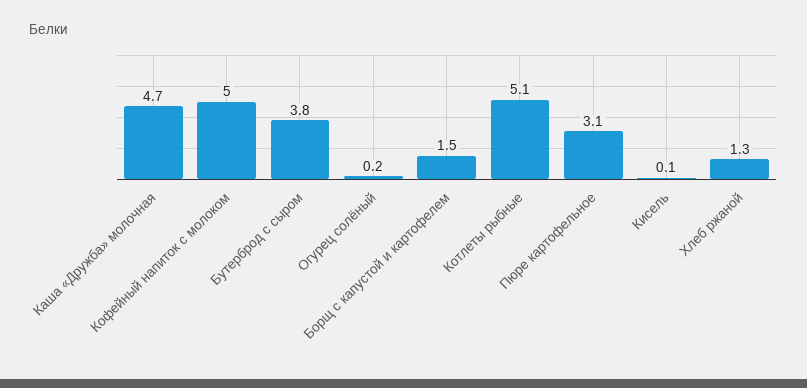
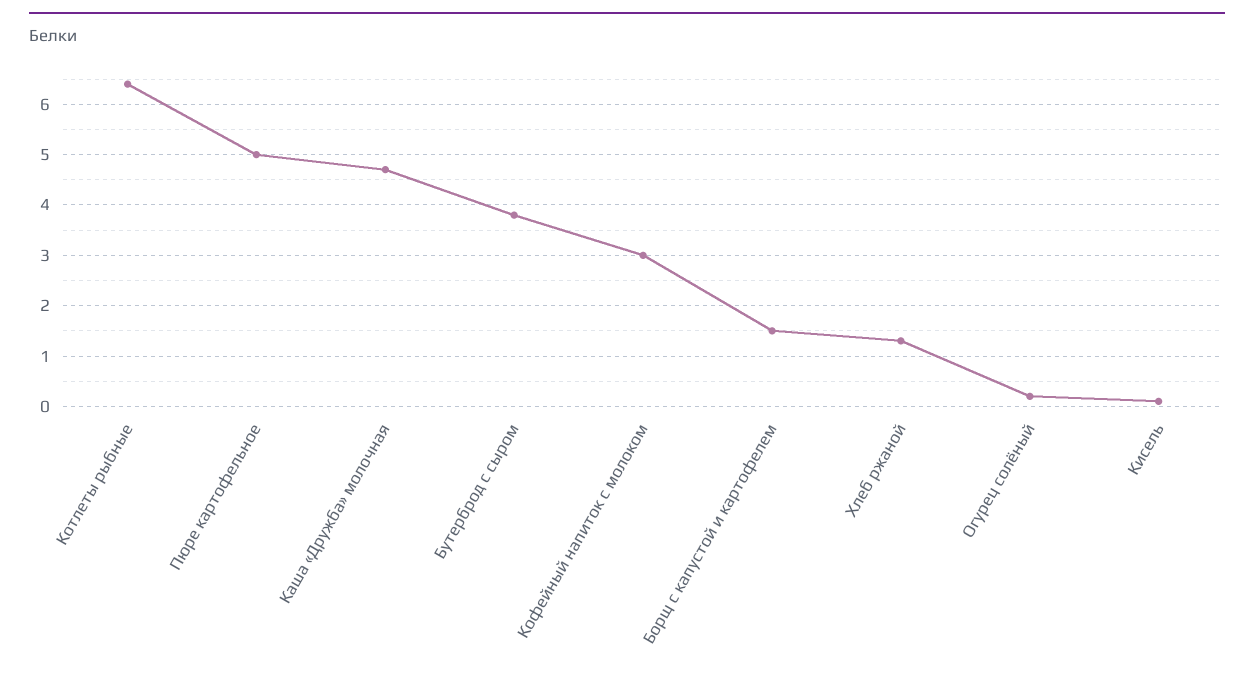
  {
    "Каша «Дружба» молочная": 4.7,
-   "Кофейный напиток с молоком": 5,
+   "Кофейный напиток с молоком": 3,
    "Бутерброд с сыром": 3.8,
    "Огурец солёный": 0.2,
    "Борщ с капустой и картофелем": 1.5,
-   "Котлеты рыбные": 5.1,
+   "Котлеты рыбные": 6.5,
-   "Пюре картофельное": 3.1,
+   "Пюре картофельное": 5,
    "Кисель": 0.1,
    "Хлеб ржаной": 1.3
  }

